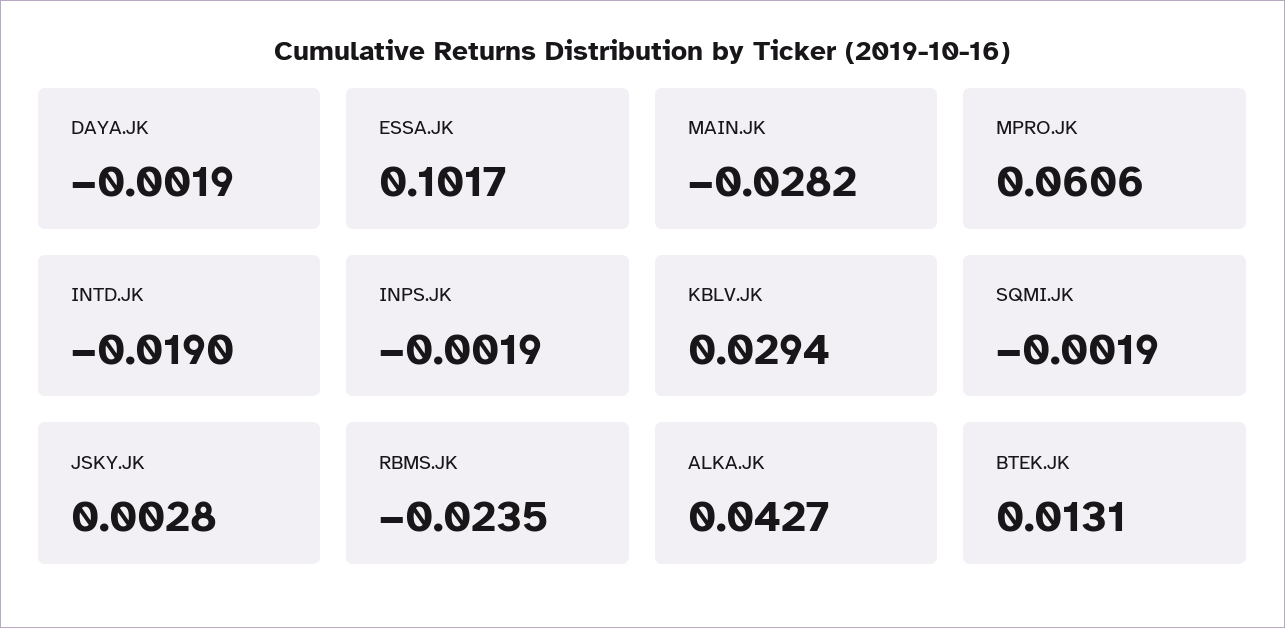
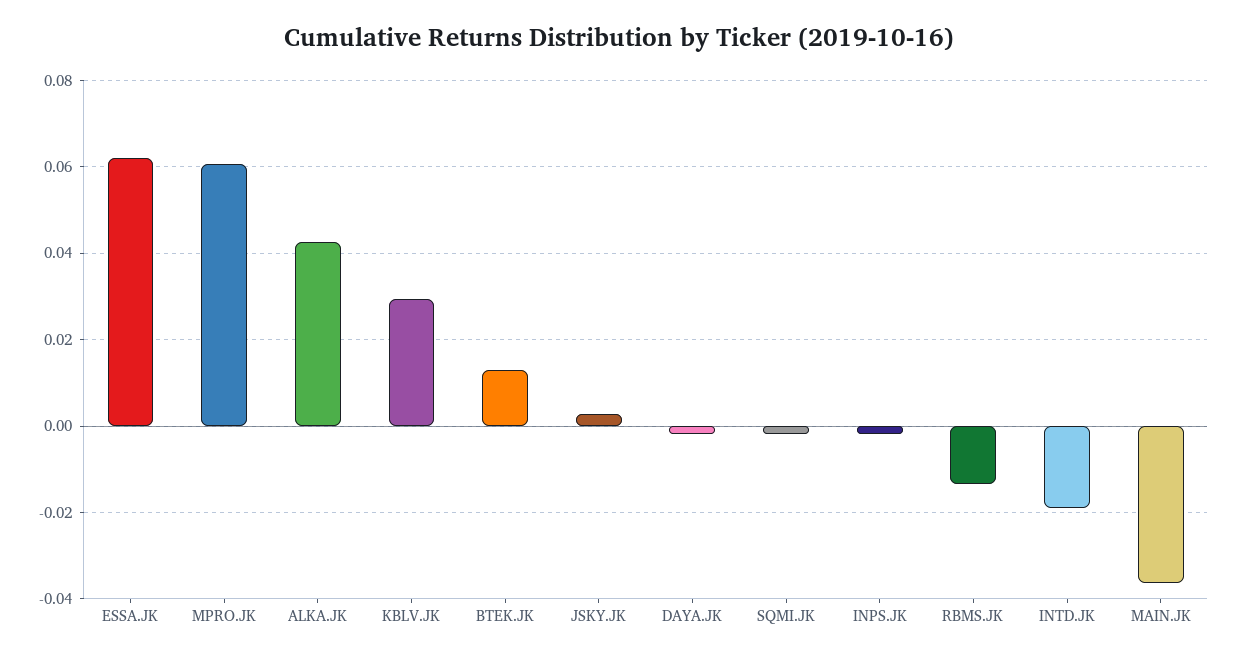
  {
    "DAYA.JK": -0.0019,
-   "ESSA.JK": 0.1017,
+   "ESSA.JK": 0.062,
-   "MAIN.JK": -0.0282,
+   "MAIN.JK": -0.036,
    "MPRO.JK": 0.0606,
    "INTD.JK": -0.019,
    "INPS.JK": -0.0019,
    "KBLV.JK": 0.0294,
    "SQMI.JK": -0.0019,
    "JSKY.JK": 0.0028,
-   "RBMS.JK": -0.0235,
+   "RBMS.JK": -0.014,
    "ALKA.JK": 0.0427,
    "BTEK.JK": 0.0131
  }

